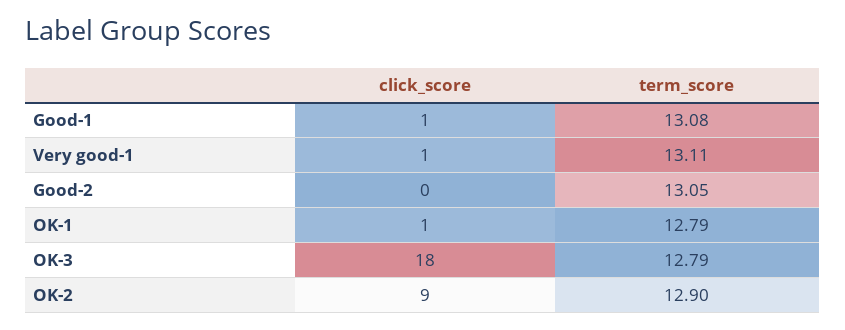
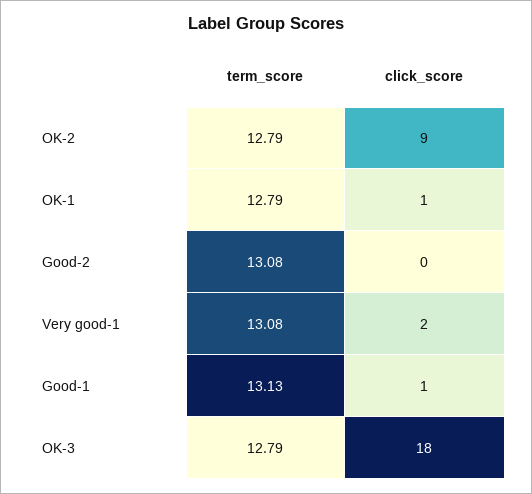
  {
    "click_score": {
      "Good-1": 1,
-     "Very good-1": 1,
+     "Very good-1": 2,
      "Good-2": 0,
      "OK-1": 1,
      "OK-3": 18,
      "OK-2": 9
    },
    "term_score": {
-     "Good-1": 13.08,
+     "Good-1": 13.13,
-     "Very good-1": 13.11,
+     "Very good-1": 13.08,
-     "Good-2": 13.05,
+     "Good-2": 13.08,
      "OK-1": 12.79,
      "OK-3": 12.79,
-     "OK-2": 12.9
+     "OK-2": 12.79
    }
  }

